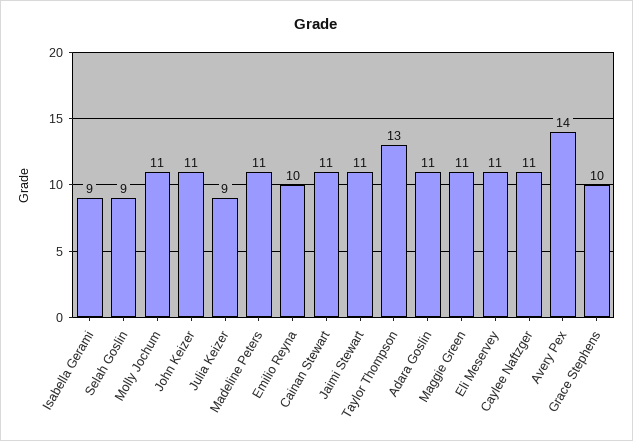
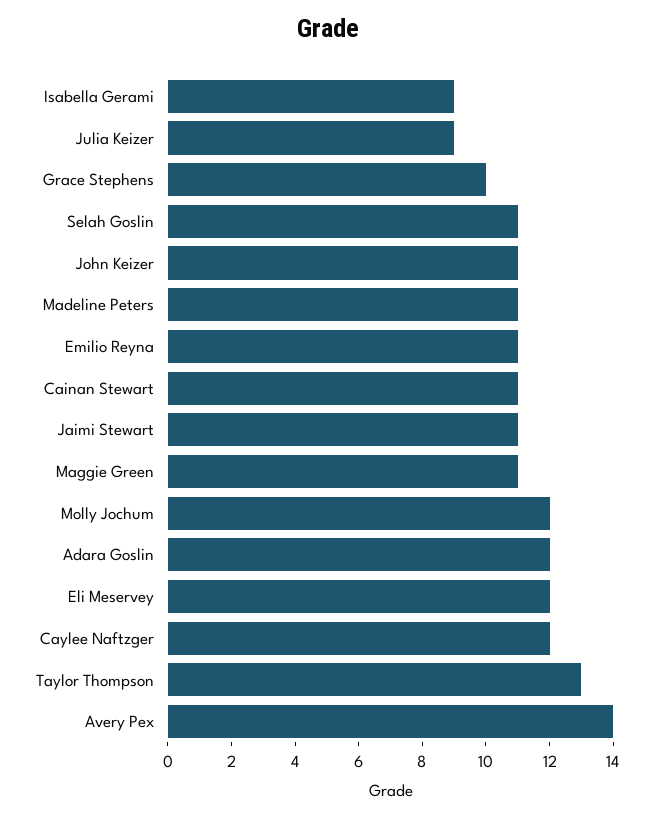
  {
    "Isabella Gerami": 9,
-   "Selah Goslin": 9,
+   "Selah Goslin": 11,
-   "Molly Jochum": 11,
+   "Molly Jochum": 12,
    "John Keizer": 11,
    "Julia Keizer": 9,
    "Madeline Peters": 11,
-   "Emilio Reyna": 10,
+   "Emilio Reyna": 11,
    "Cainan Stewart": 11,
    "Jaimi Stewart": 11,
    "Taylor Thompson": 13,
-   "Adara Goslin": 11,
+   "Adara Goslin": 12,
    "Maggie Green": 11,
-   "Eli Meservey": 11,
+   "Eli Meservey": 12,
-   "Caylee Naftzger": 11,
+   "Caylee Naftzger": 12,
    "Avery Pex": 14,
    "Grace Stephens": 10
  }

